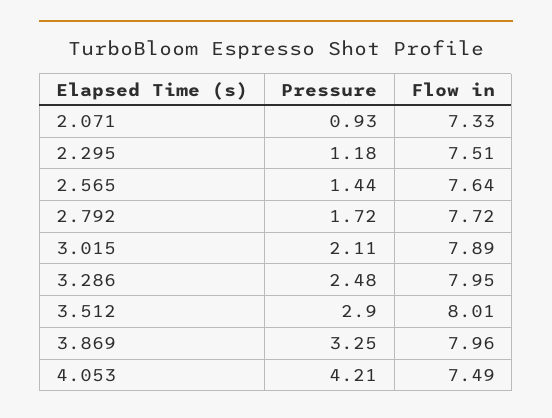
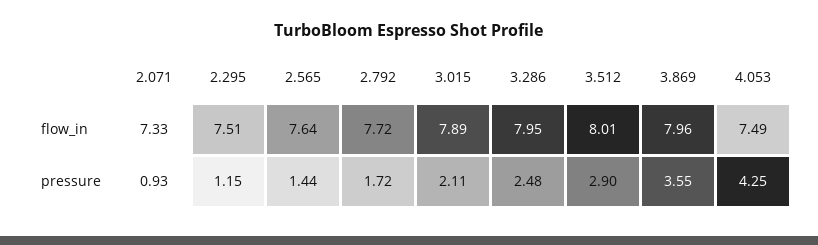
  {
    "Pressure": {
      "2.071": 0.93,
-     "2.295": 1.18,
+     "2.295": 1.15,
      "2.565": 1.44,
      "2.792": 1.72,
      "3.015": 2.11,
      "3.286": 2.48,
      "3.512": 2.9,
-     "3.869": 3.25,
+     "3.869": 3.55,
-     "4.053": 4.21
+     "4.053": 4.25
    },
    "Flow in": {
      "2.071": 7.33,
      "2.295": 7.51,
      "2.565": 7.64,
      "2.792": 7.72,
      "3.015": 7.89,
      "3.286": 7.95,
      "3.512": 8.01,
      "3.869": 7.96,
      "4.053": 7.49
    }
  }

